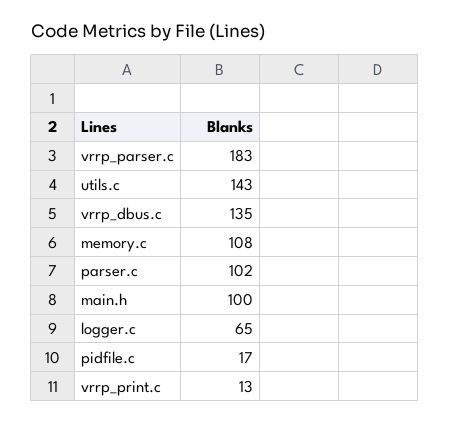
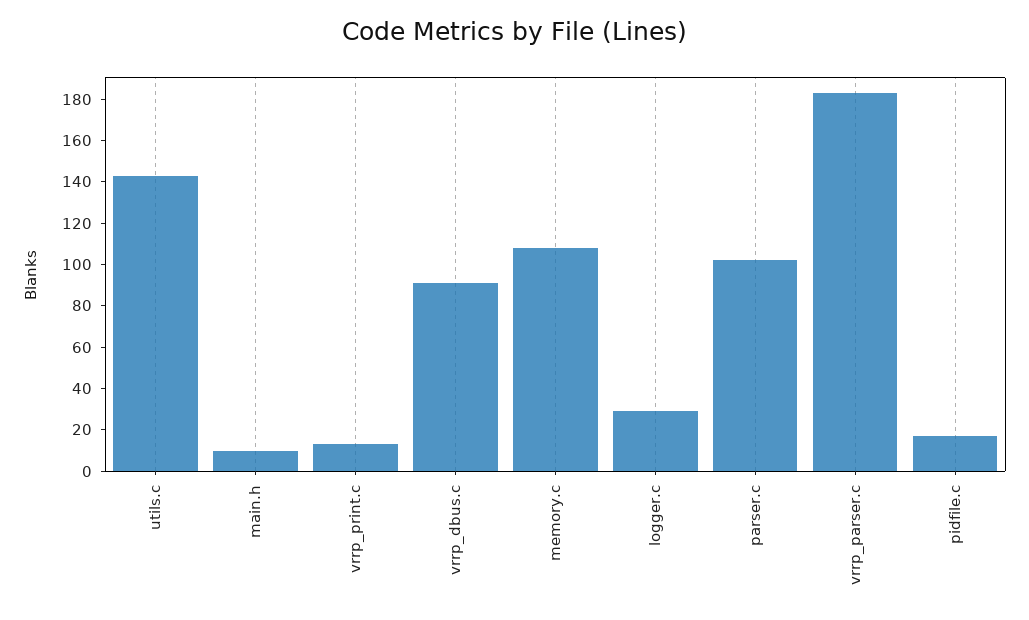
  {
    "vrrp_parser.c": 183,
    "utils.c": 143,
-   "vrrp_dbus.c": 135,
+   "vrrp_dbus.c": 90,
    "memory.c": 108,
    "parser.c": 102,
-   "main.h": 100,
+   "main.h": 10,
-   "logger.c": 65,
+   "logger.c": 30,
    "pidfile.c": 17,
    "vrrp_print.c": 13
  }

